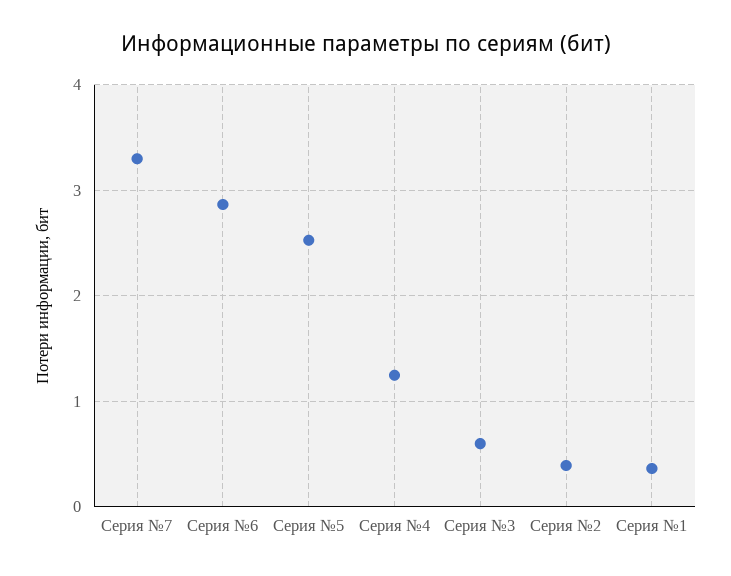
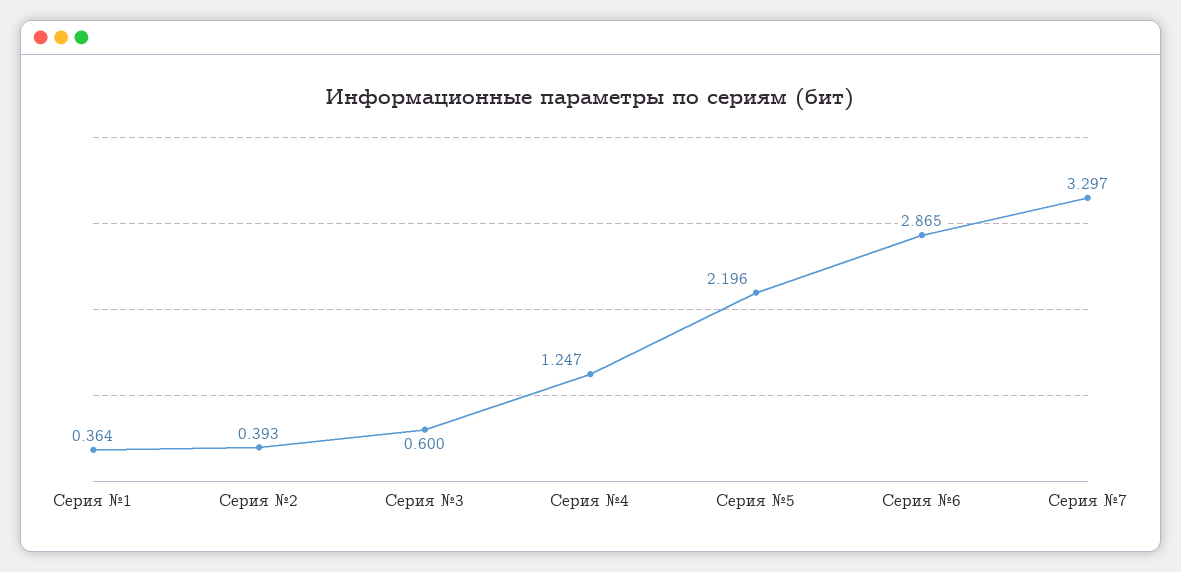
  {
    "Серия №7": 3.297,
    "Серия №6": 2.865,
-   "Серия №5": 2.5,
+   "Серия №5": 2.196,
    "Серия №4": 1.247,
    "Серия №3": 0.6,
    "Серия №2": 0.393,
    "Серия №1": 0.364
  }

